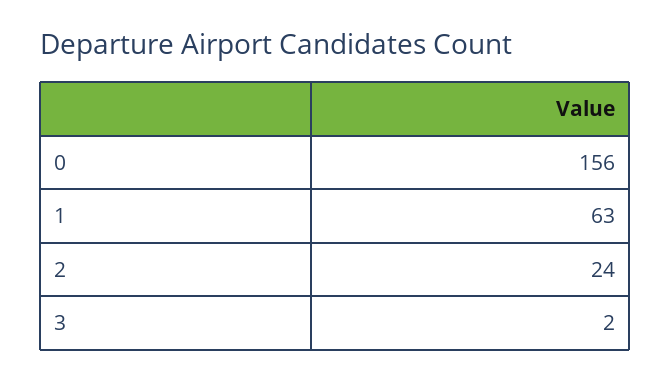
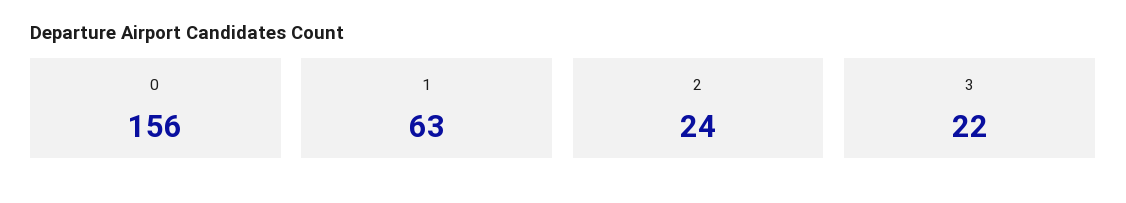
  {
    "0": 156,
    "1": 63,
    "2": 24,
-   "3": 2
+   "3": 22
  }

